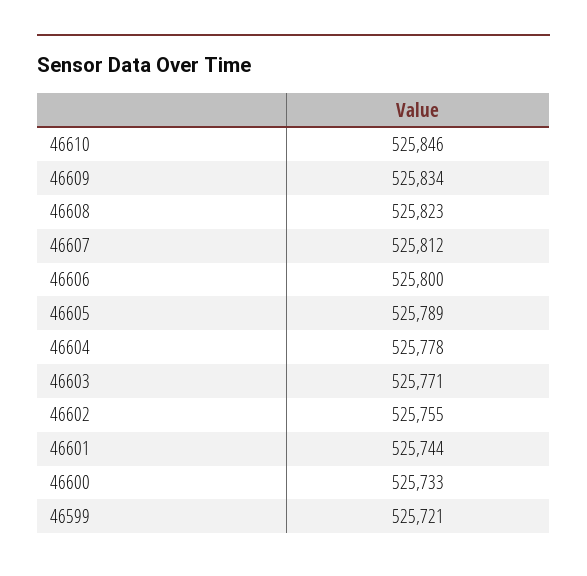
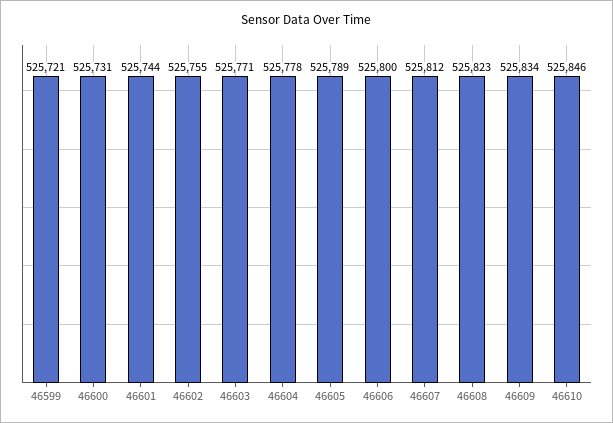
  {
    "46610": 525846,
    "46609": 525834,
    "46608": 525823,
    "46607": 525812,
    "46606": 525800,
    "46605": 525789,
    "46604": 525778,
    "46603": 525771,
    "46602": 525755,
    "46601": 525744,
-   "46600": 525733,
+   "46600": 525731,
    "46599": 525721
  }

